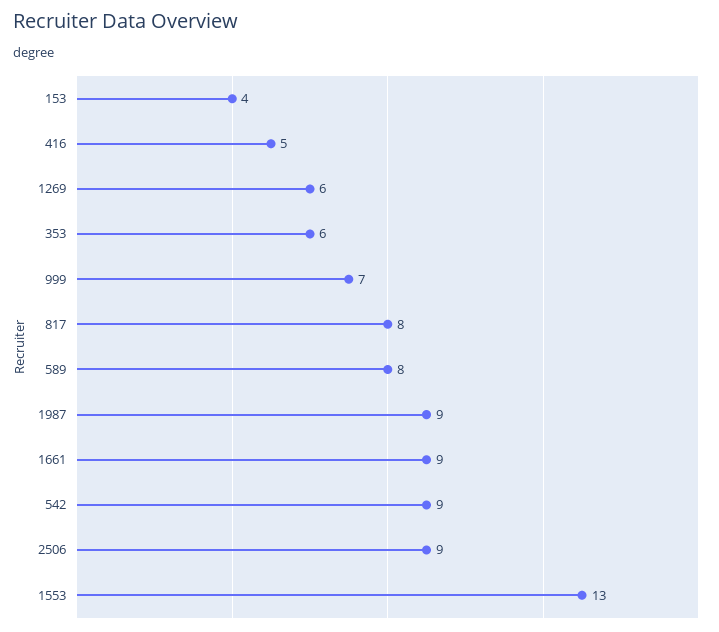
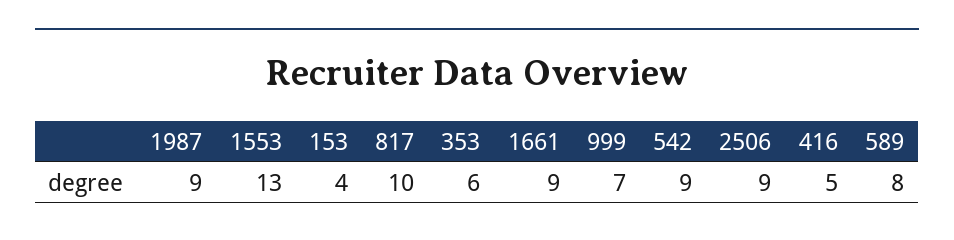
  {
    "153": 4,
    "416": 5,
-   "1269": 6,
    "353": 6,
    "999": 7,
-   "817": 8,
+   "817": 10,
    "589": 8,
    "1987": 9,
    "1661": 9,
    "542": 9,
    "2506": 9,
    "1553": 13
  }

